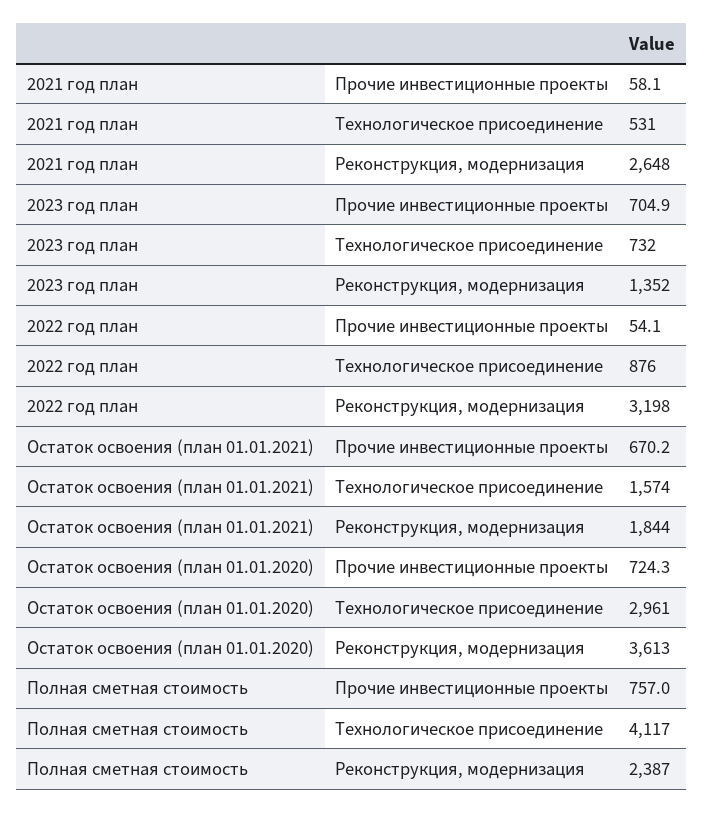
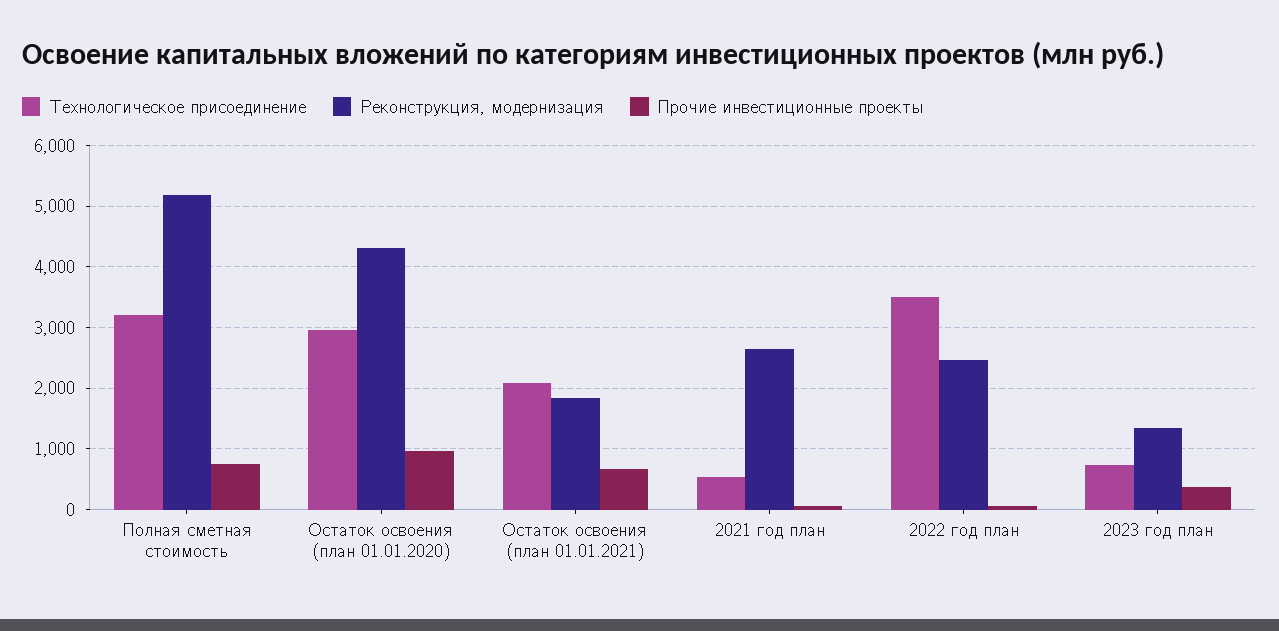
  {
    "Прочие инвестиционные проекты": {
      "2021 год план": 58.1,
-     "2023 год план": 704.9,
+     "2023 год план": 400,
      "2022 год план": 54.1,
      "Остаток освоения (план 01.01.2021)": 670.2,
-     "Остаток освоения (план 01.01.2020)": 724.3,
+     "Остаток освоения (план 01.01.2020)": 1000,
      "Полная сметная стоимость": 757
    },
    "Технологическое присоединение": {
      "2021 год план": 531,
      "2023 год план": 732,
-     "2022 год план": 876,
+     "2022 год план": 3500,
-     "Остаток освоения (план 01.01.2021)": 1574,
+     "Остаток освоения (план 01.01.2021)": 2100,
      "Остаток освоения (план 01.01.2020)": 2961,
-     "Полная сметная стоимость": 4117
+     "Полная сметная стоимость": 3200
    },
    "Реконструкция, модернизация": {
      "2021 год план": 2648,
      "2023 год план": 1352,
-     "2022 год план": 3198,
+     "2022 год план": 2500,
      "Остаток освоения (план 01.01.2021)": 1844,
-     "Остаток освоения (план 01.01.2020)": 3613,
+     "Остаток освоения (план 01.01.2020)": 4300,
-     "Полная сметная стоимость": 2387
+     "Полная сметная стоимость": 5200
    }
  }

